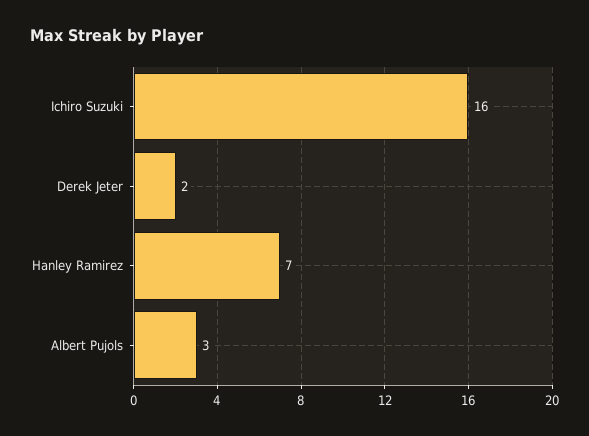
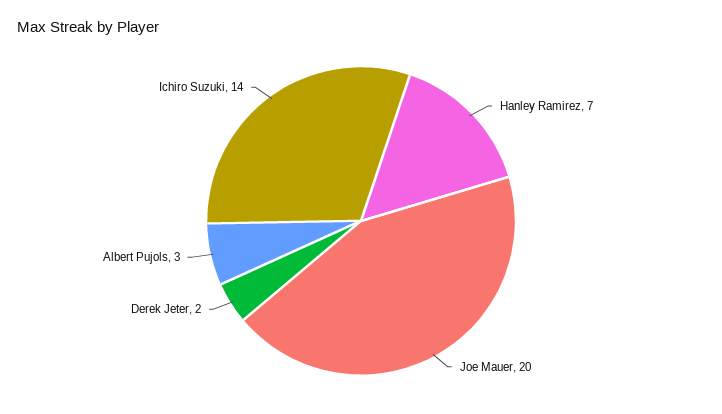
  {
-   "Ichiro Suzuki": 16,
+   "Ichiro Suzuki": 14,
    "Derek Jeter": 2,
    "Hanley Ramirez": 7,
-   "Albert Pujols": 3
+   "Albert Pujols": 3,
+   "Joe Mauer": 20
  }

